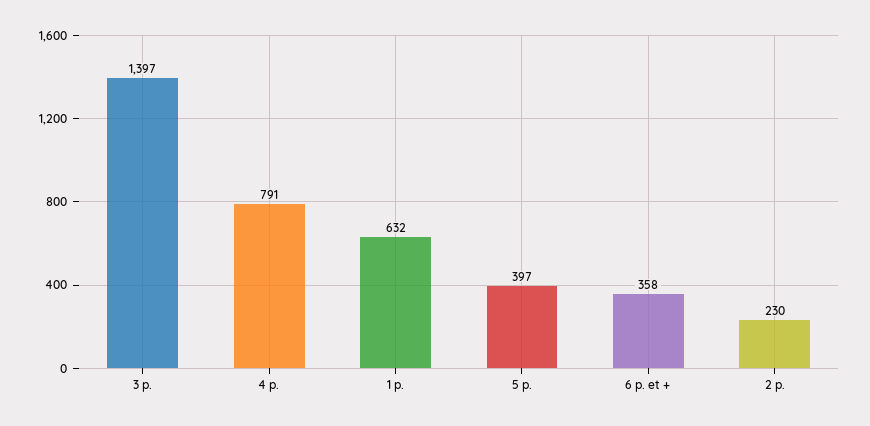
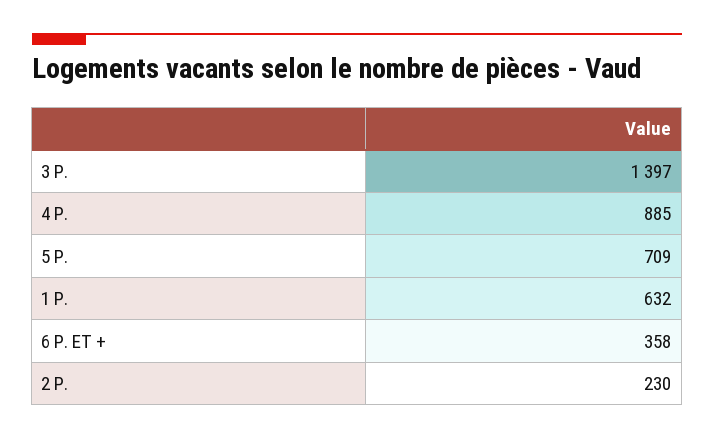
  {
    "3 p.": 1397,
-   "4 p.": 791,
+   "4 p.": 885,
    "1 p.": 632,
-   "5 p.": 397,
+   "5 p.": 709,
    "6 p. et +": 358,
    "2 p.": 230
  }

